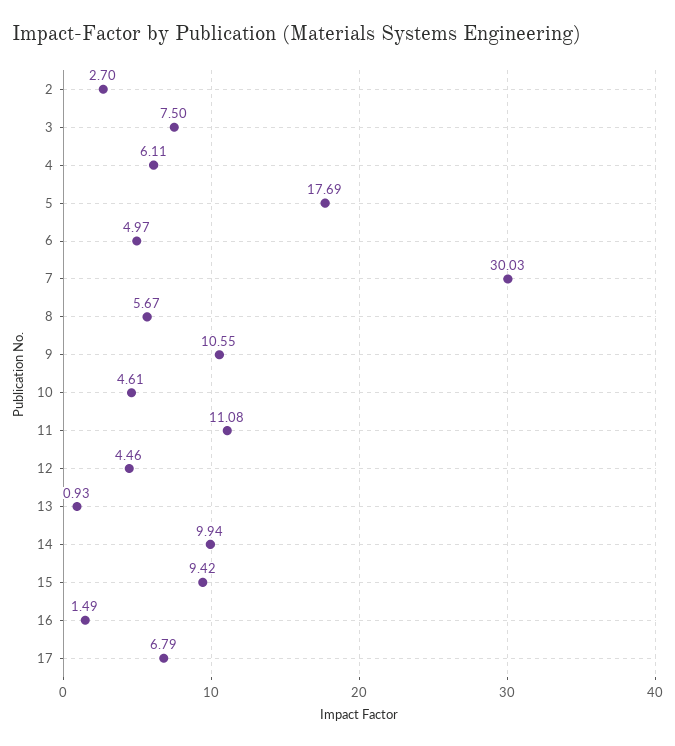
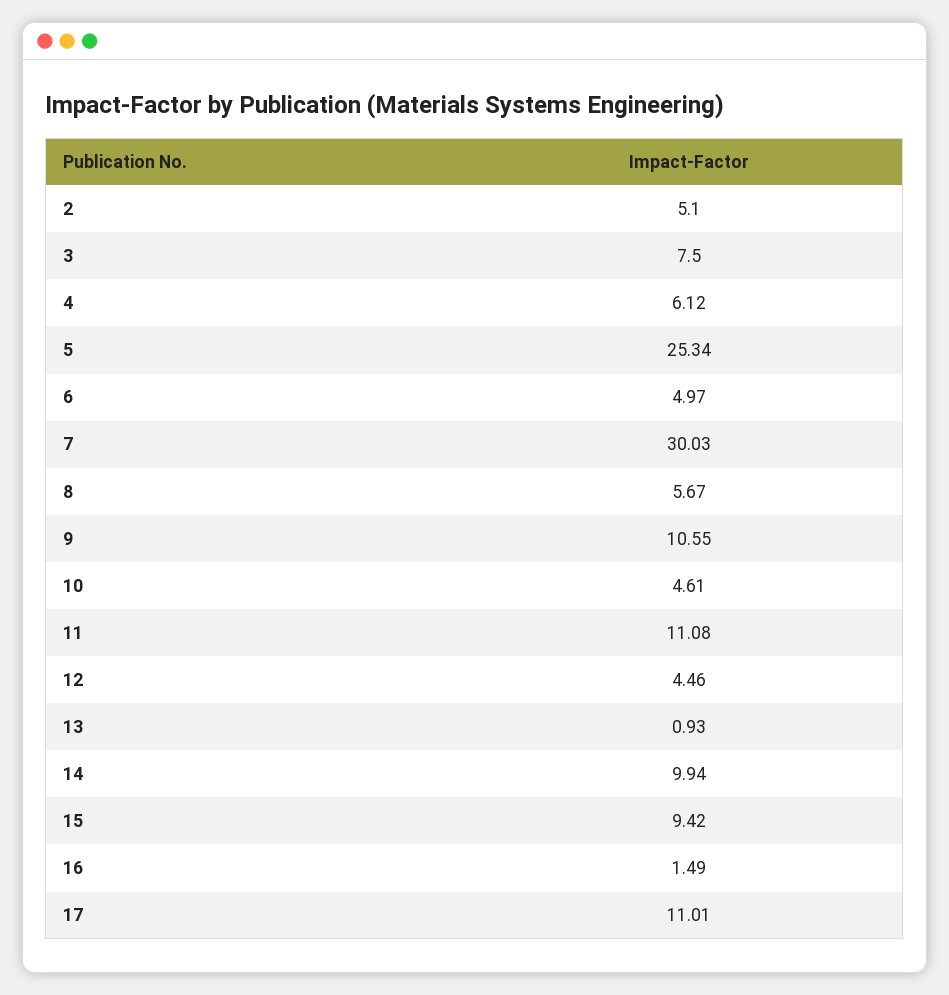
  {
-   "2": 2.7,
+   "2": 5.1,
    "3": 7.5,
-   "4": 6.11,
+   "4": 6.12,
-   "5": 17.69,
+   "5": 25.34,
    "6": 4.97,
    "7": 30.03,
    "8": 5.67,
    "9": 10.55,
    "10": 4.61,
    "11": 11.08,
    "12": 4.46,
    "13": 0.93,
    "14": 9.94,
    "15": 9.42,
    "16": 1.49,
-   "17": 6.79
+   "17": 11.01
  }

